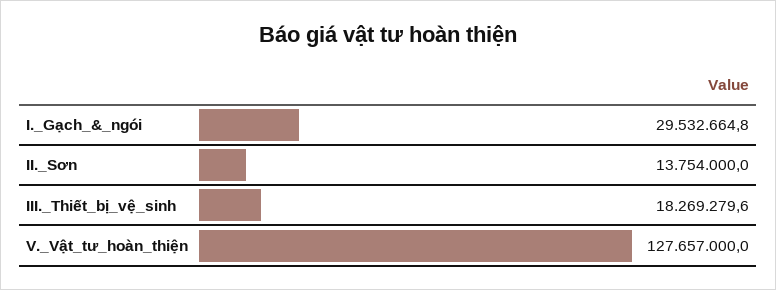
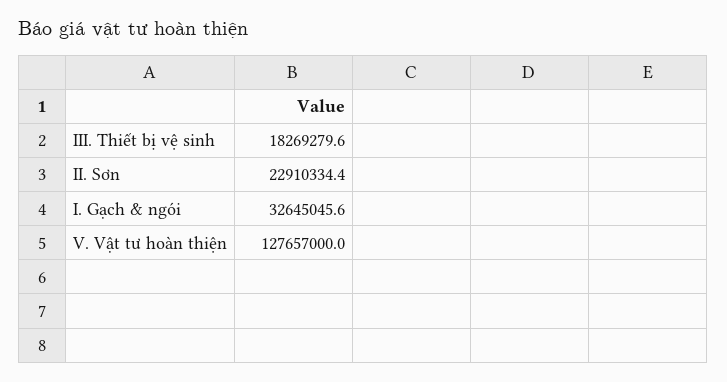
  {
-   "I._Gạch_&_ngói": 29532664.8,
+   "I._Gạch_&_ngói": 32645045.6,
-   "II._Sơn": 13754000,
+   "II._Sơn": 22910334.4,
    "III._Thiết_bị_vệ_sinh": 18269279.6,
    "V._Vật_tư_hoàn_thiện": 127657000
  }

